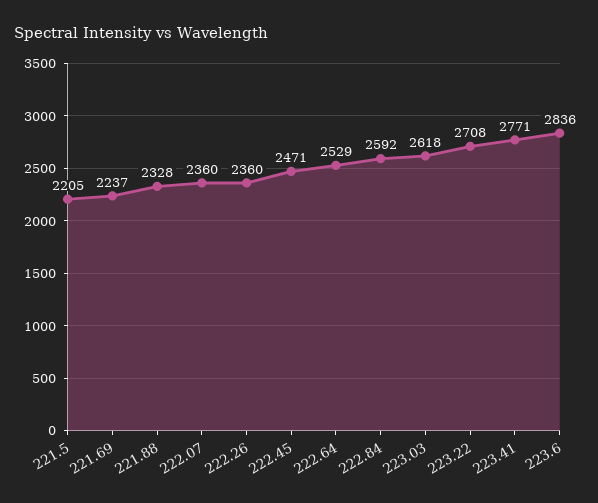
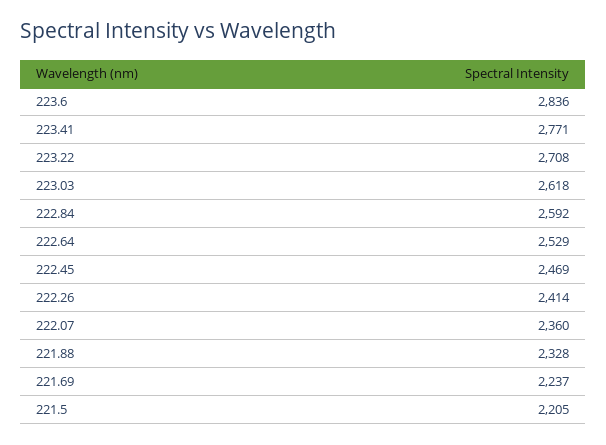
  {
    "221.5": 2205,
    "221.69": 2237,
    "221.88": 2328,
    "222.07": 2360,
-   "222.26": 2360,
+   "222.26": 2414,
-   "222.45": 2471,
+   "222.45": 2469,
    "222.64": 2529,
    "222.84": 2592,
    "223.03": 2618,
    "223.22": 2708,
    "223.41": 2771,
    "223.6": 2836
  }

